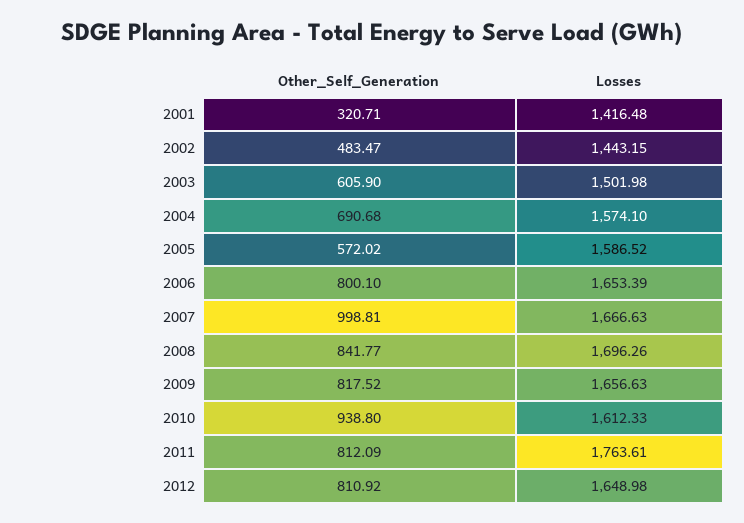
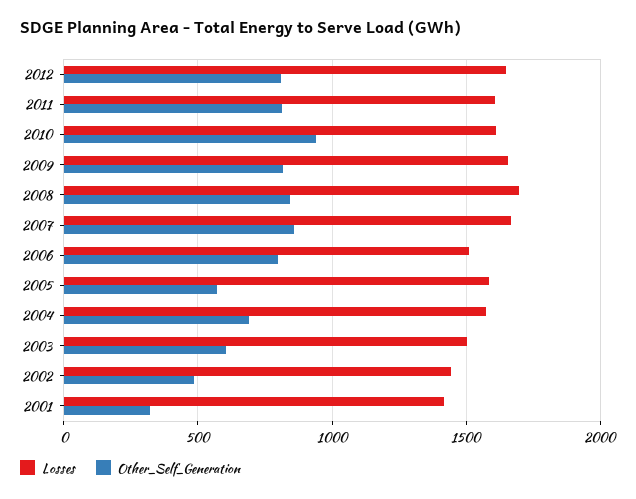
  {
    "Other_Self_Generation": {
      "2001": 320.71,
      "2002": 483.47,
      "2003": 605.9,
      "2004": 690.68,
      "2005": 572.02,
      "2006": 800.1,
-     "2007": 998.81,
+     "2007": 850,
      "2008": 841.77,
      "2009": 817.52,
      "2010": 938.8,
      "2011": 812.09,
      "2012": 810.92
    },
    "Losses": {
      "2001": 1416.48,
      "2002": 1443.15,
      "2003": 1501.98,
      "2004": 1574.1,
      "2005": 1586.52,
-     "2006": 1653.39,
+     "2006": 1500,
      "2007": 1666.63,
      "2008": 1696.26,
      "2009": 1656.63,
      "2010": 1612.33,
-     "2011": 1763.61,
+     "2011": 1600,
      "2012": 1648.98
    }
  }

